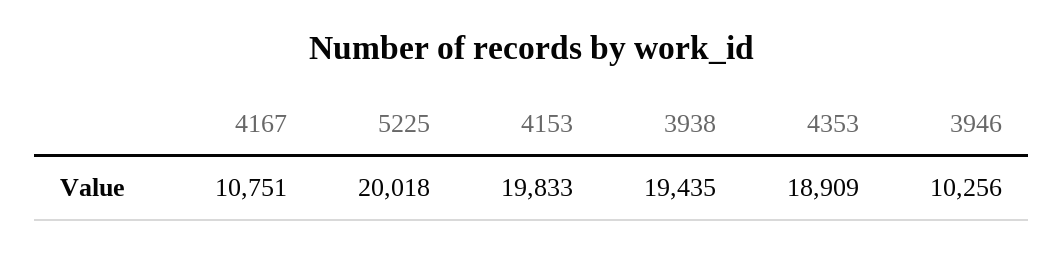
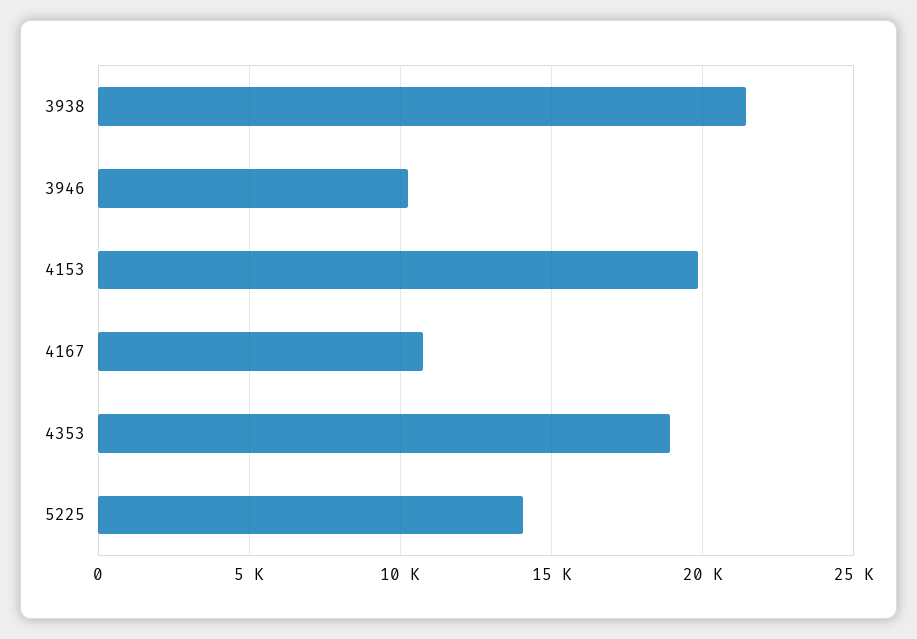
  {
    "4167": 10751,
-   "5225": 20018,
+   "5225": 14000,
    "4153": 19833,
-   "3938": 19435,
+   "3938": 21500,
    "4353": 18909,
    "3946": 10256
  }

